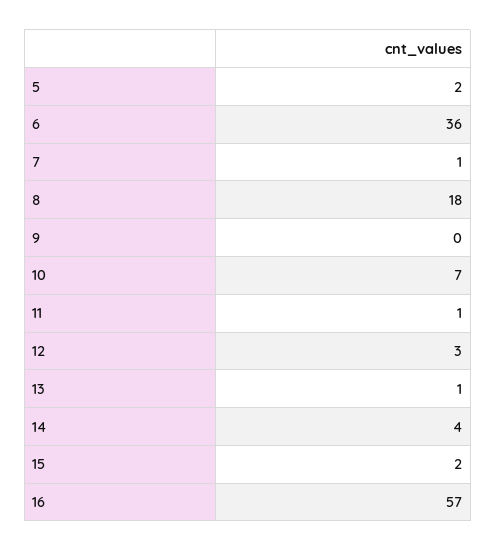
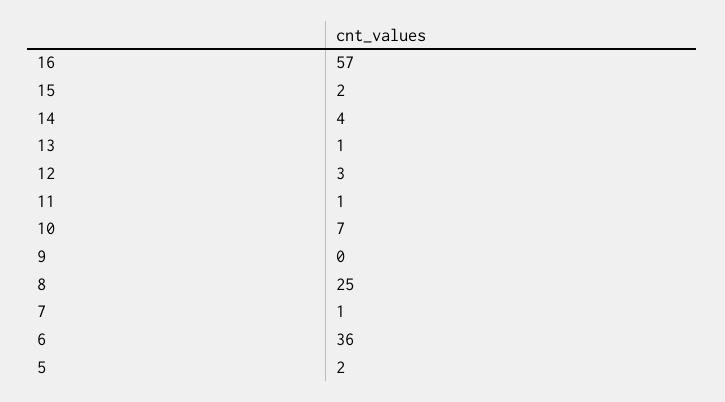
  {
    "5": 2,
    "6": 36,
    "7": 1,
-   "8": 18,
+   "8": 25,
    "9": 0,
    "10": 7,
    "11": 1,
    "12": 3,
    "13": 1,
    "14": 4,
    "15": 2,
    "16": 57
  }

